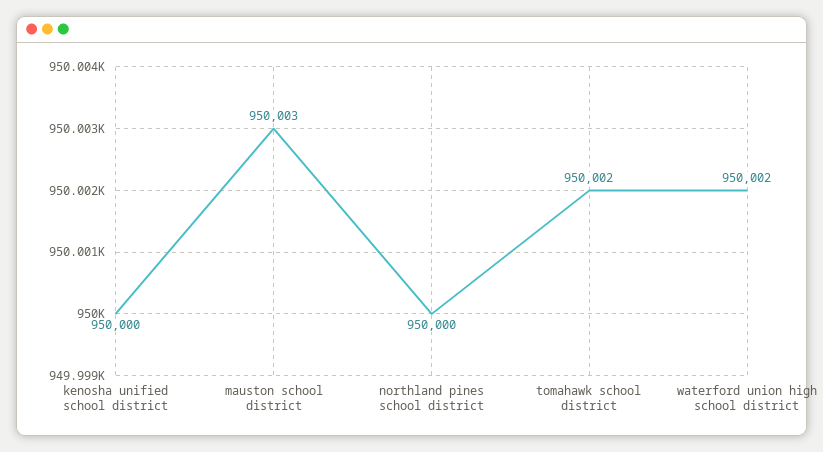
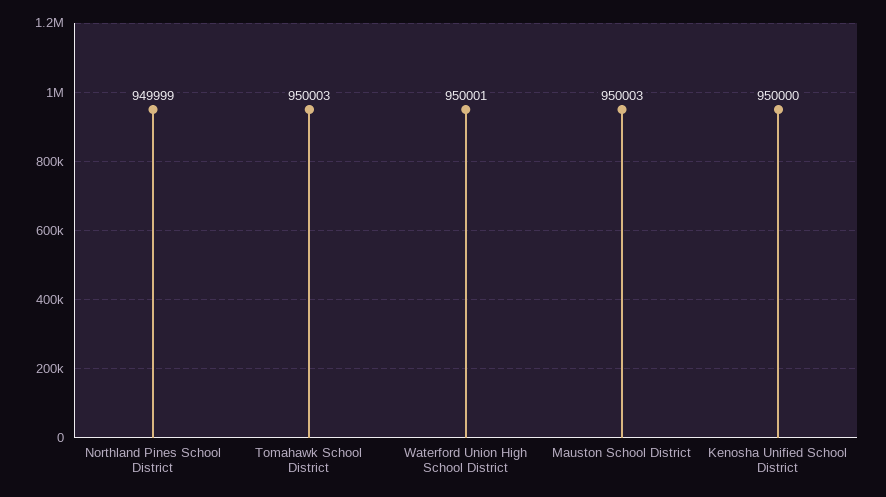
  {
    "kenosha unified school district": 950000,
    "mauston school district": 950003,
-   "northland pines school district": 950000,
+   "northland pines school district": 949999,
-   "tomahawk school district": 950002,
+   "tomahawk school district": 950003,
-   "waterford union high school district": 950002
+   "waterford union high school district": 950001
  }

